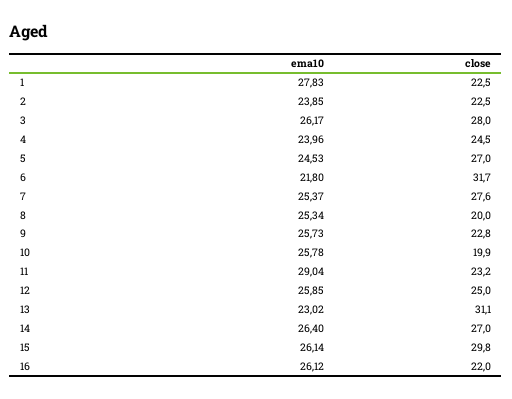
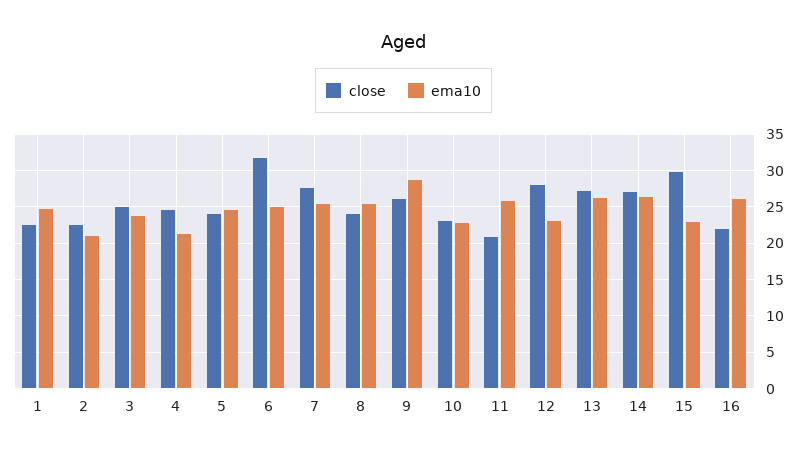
  {
    "ema10": {
-     "1": 27.83,
+     "1": 25,
-     "2": 23.85,
+     "2": 21,
-     "3": 26.17,
+     "3": 24,
-     "4": 23.96,
+     "4": 21,
      "5": 24.53,
-     "6": 21.8,
+     "6": 25,
      "7": 25.37,
      "8": 25.34,
-     "9": 25.73,
+     "9": 29,
-     "10": 25.78,
+     "10": 23,
-     "11": 29.04,
+     "11": 26,
-     "12": 25.85,
+     "12": 23,
-     "13": 23.02,
+     "13": 26,
      "14": 26.4,
-     "15": 26.14,
+     "15": 23,
      "16": 26.12
    },
    "close": {
      "1": 22.5,
      "2": 22.5,
-     "3": 28,
+     "3": 25,
      "4": 24.5,
-     "5": 27,
+     "5": 24,
      "6": 31.7,
      "7": 27.6,
-     "8": 20,
+     "8": 24,
-     "9": 22.8,
+     "9": 26,
-     "10": 19.9,
+     "10": 23,
-     "11": 23.2,
+     "11": 21,
-     "12": 25,
+     "12": 28,
-     "13": 31.1,
+     "13": 27,
      "14": 27,
      "15": 29.8,
      "16": 22
    }
  }

